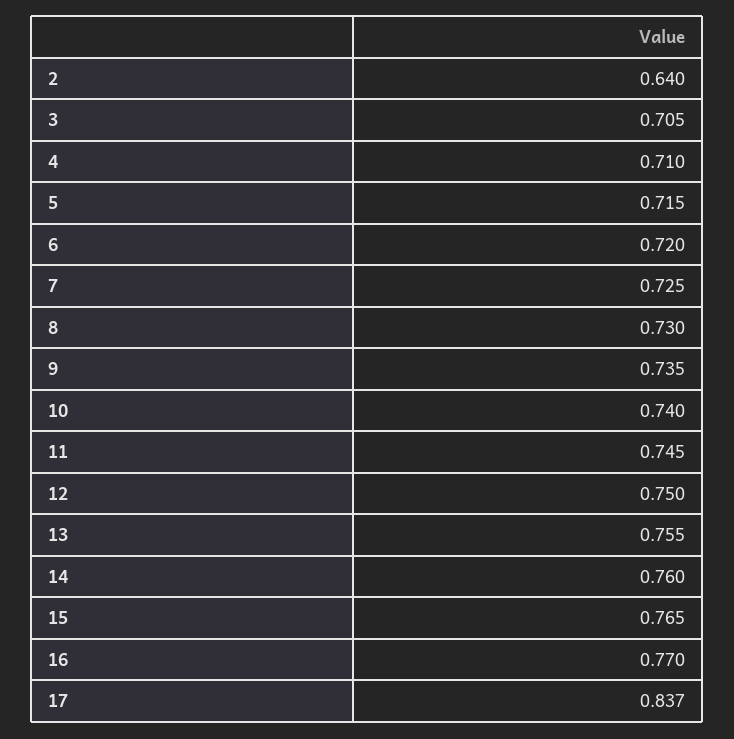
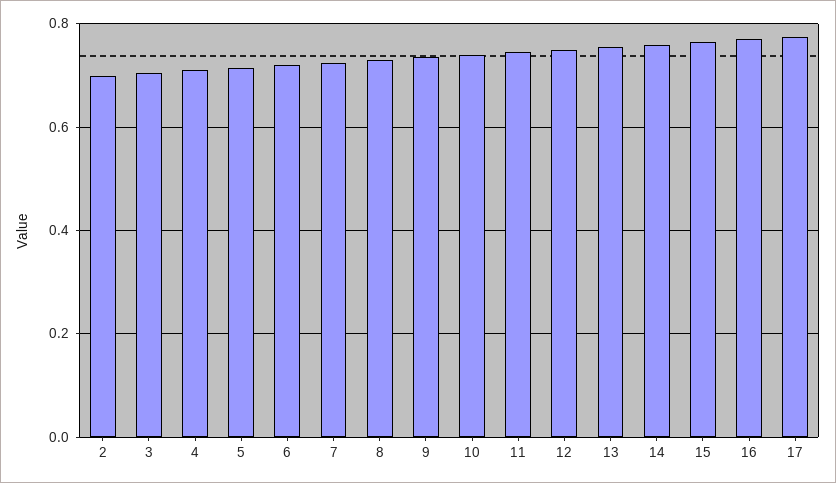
  {
-   "2": 0.64,
+   "2": 0.7,
    "3": 0.705,
    "4": 0.71,
    "5": 0.715,
    "6": 0.72,
    "7": 0.725,
    "8": 0.73,
    "9": 0.735,
    "10": 0.74,
    "11": 0.745,
    "12": 0.75,
    "13": 0.755,
    "14": 0.76,
    "15": 0.765,
    "16": 0.77,
-   "17": 0.837
+   "17": 0.78
  }

